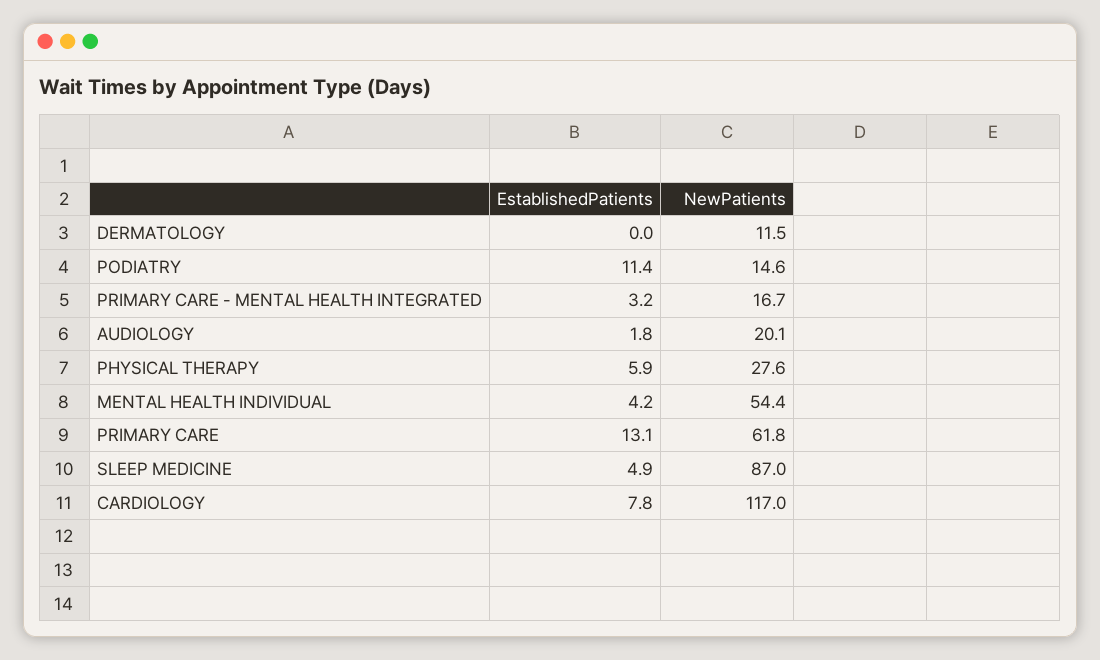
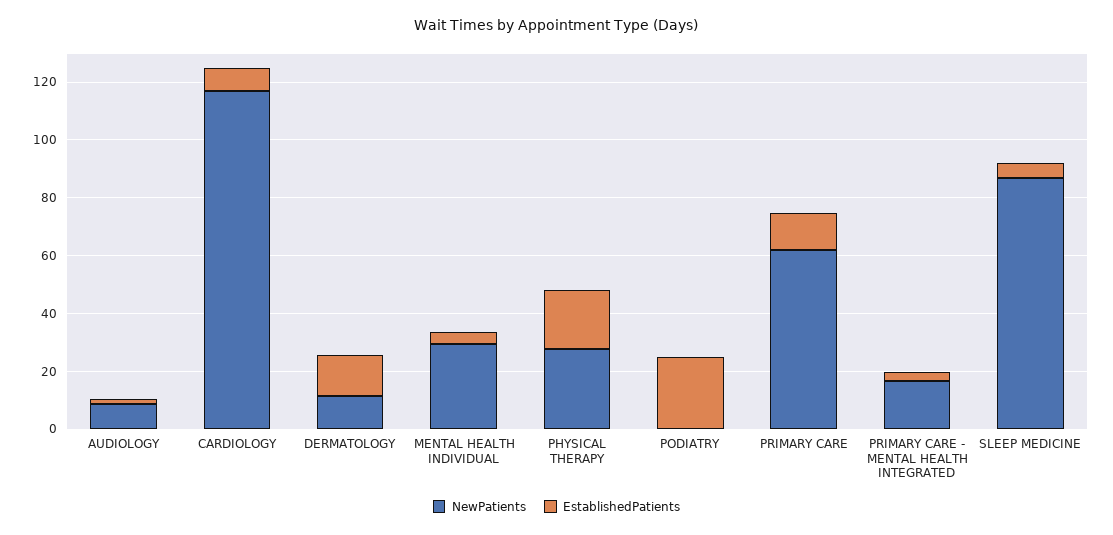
  {
    "EstablishedPatients": {
-     "DERMATOLOGY": 0,
+     "DERMATOLOGY": 15,
-     "PODIATRY": 11.4,
+     "PODIATRY": 25,
      "PRIMARY CARE - MENTAL HEALTH INTEGRATED": 3.2,
      "AUDIOLOGY": 1.8,
-     "PHYSICAL THERAPY": 5.9,
+     "PHYSICAL THERAPY": 20,
      "MENTAL HEALTH INDIVIDUAL": 4.2,
      "PRIMARY CARE": 13.1,
      "SLEEP MEDICINE": 4.9,
      "CARDIOLOGY": 7.8
    },
    "NewPatients": {
      "DERMATOLOGY": 11.5,
-     "PODIATRY": 14.6,
+     "PODIATRY": 0,
      "PRIMARY CARE - MENTAL HEALTH INTEGRATED": 16.7,
-     "AUDIOLOGY": 20.1,
+     "AUDIOLOGY": 10,
      "PHYSICAL THERAPY": 27.6,
-     "MENTAL HEALTH INDIVIDUAL": 54.4,
+     "MENTAL HEALTH INDIVIDUAL": 30,
      "PRIMARY CARE": 61.8,
      "SLEEP MEDICINE": 87,
      "CARDIOLOGY": 117
    }
  }

